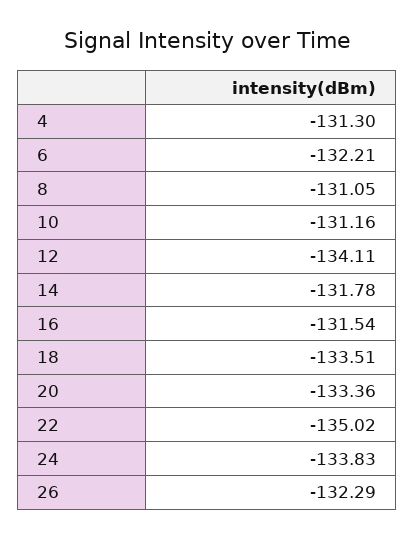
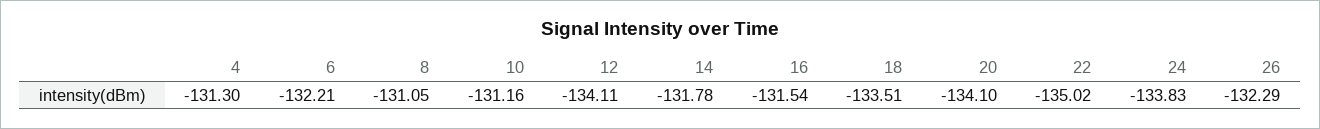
  {
    "4": -131.3,
    "6": -132.21,
    "8": -131.05,
    "10": -131.16,
    "12": -134.11,
    "14": -131.78,
    "16": -131.54,
    "18": -133.51,
-   "20": -133.36,
+   "20": -134.1,
    "22": -135.02,
    "24": -133.83,
    "26": -132.29
  }

